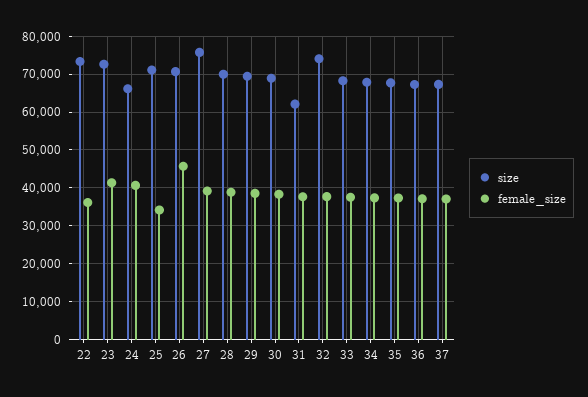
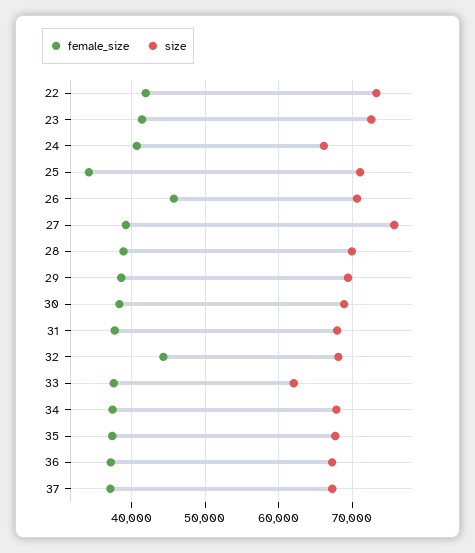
  {
    "size": {
      "22": 73000,
      "23": 73000,
      "24": 66000,
      "25": 71000,
      "26": 71000,
      "27": 76000,
      "28": 70000,
      "29": 69000,
      "30": 69000,
-     "31": 62000,
+     "31": 68000,
-     "32": 74000,
+     "32": 68000,
-     "33": 68000,
+     "33": 62000,
      "34": 68000,
      "35": 68000,
      "36": 67000,
      "37": 67000
    },
    "female_size": {
-     "22": 36000,
+     "22": 42000,
      "23": 41000,
      "24": 41000,
      "25": 34000,
      "26": 46000,
      "27": 39000,
      "28": 39000,
      "29": 39000,
      "30": 38000,
      "31": 38000,
-     "32": 38000,
+     "32": 44000,
      "33": 38000,
      "34": 37000,
      "35": 37000,
      "36": 37000,
      "37": 37000
    }
  }

